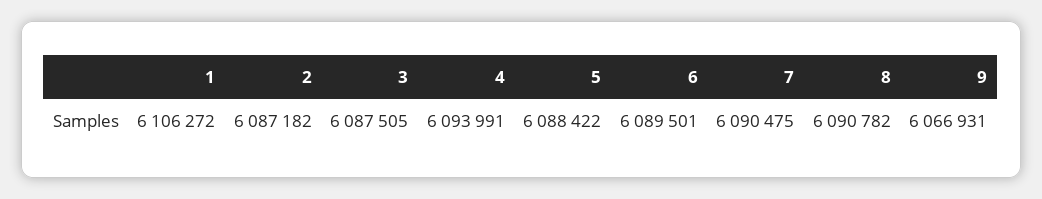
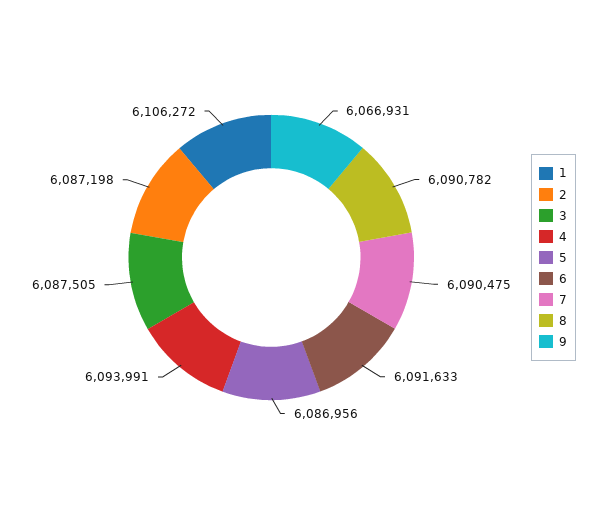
  {
    "1": 6106272,
-   "2": 6087182,
+   "2": 6087198,
    "3": 6087505,
    "4": 6093991,
-   "5": 6088422,
+   "5": 6086956,
-   "6": 6089501,
+   "6": 6091633,
    "7": 6090475,
    "8": 6090782,
    "9": 6066931
  }

